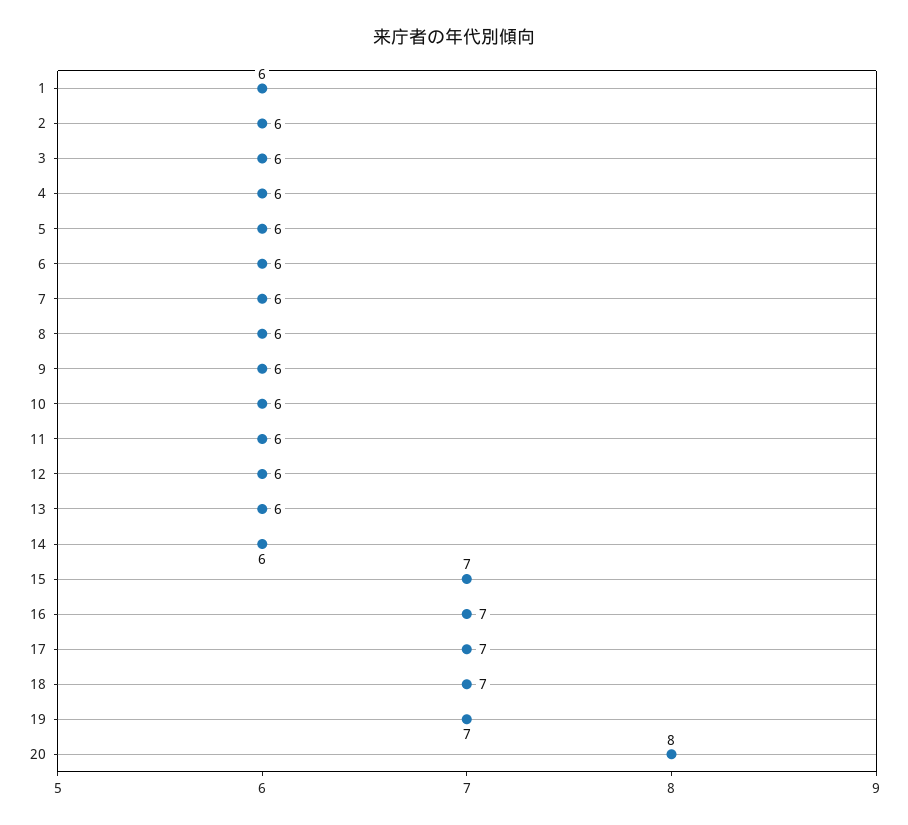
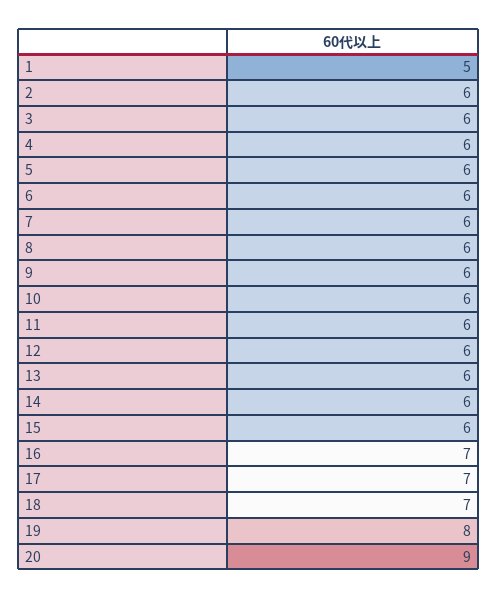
  {
-   "1": 6,
+   "1": 5,
    "2": 6,
    "3": 6,
    "4": 6,
    "5": 6,
    "6": 6,
    "7": 6,
    "8": 6,
    "9": 6,
    "10": 6,
    "11": 6,
    "12": 6,
    "13": 6,
    "14": 6,
-   "15": 7,
+   "15": 6,
    "16": 7,
    "17": 7,
    "18": 7,
-   "19": 7,
+   "19": 8,
-   "20": 8
+   "20": 9
  }

